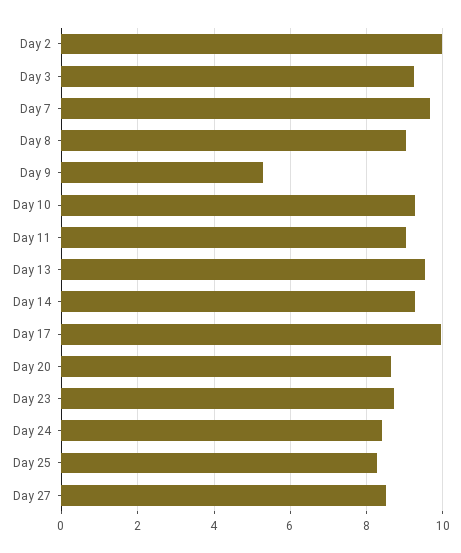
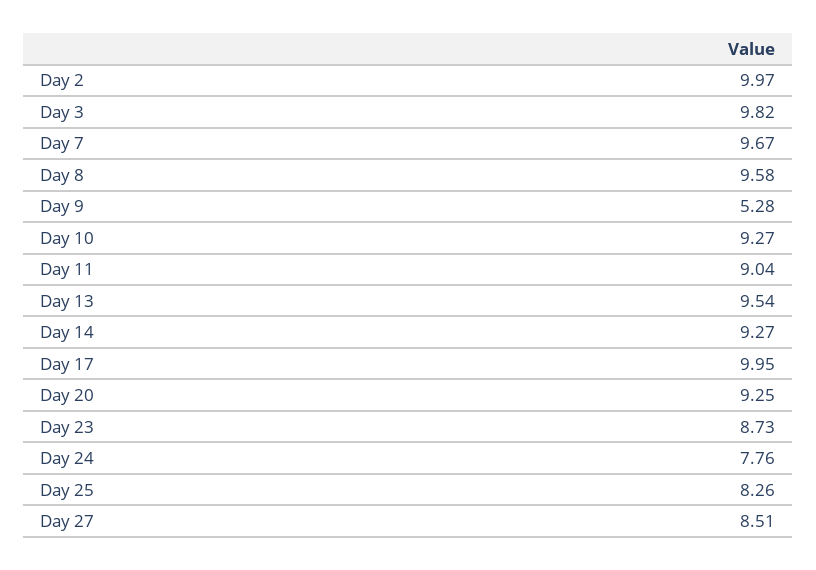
  {
    "Day 2": 9.97,
-   "Day 3": 9.2,
+   "Day 3": 9.82,
    "Day 7": 9.67,
-   "Day 8": 9,
+   "Day 8": 9.58,
    "Day 9": 5.28,
    "Day 10": 9.27,
    "Day 11": 9.04,
    "Day 13": 9.54,
    "Day 14": 9.27,
    "Day 17": 9.95,
-   "Day 20": 8.6,
+   "Day 20": 9.25,
    "Day 23": 8.73,
-   "Day 24": 8.4,
+   "Day 24": 7.76,
    "Day 25": 8.26,
    "Day 27": 8.51
  }

